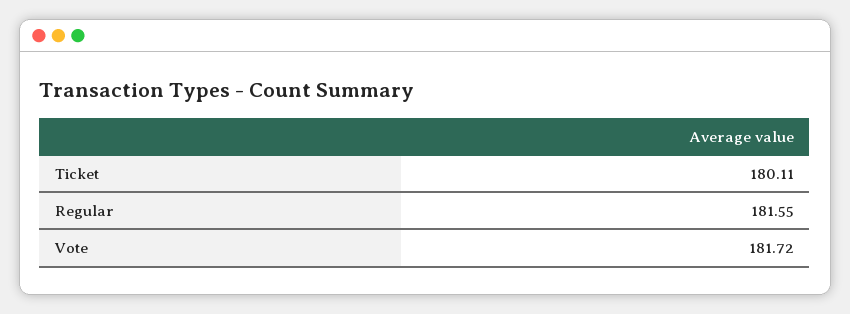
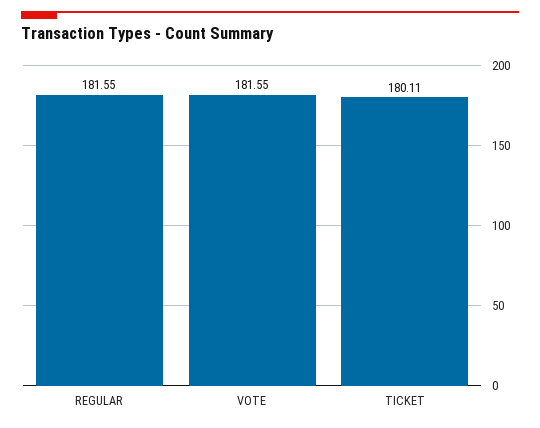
  {
    "Ticket": 180.11,
    "Regular": 181.55,
-   "Vote": 181.72
+   "Vote": 181.55
  }

